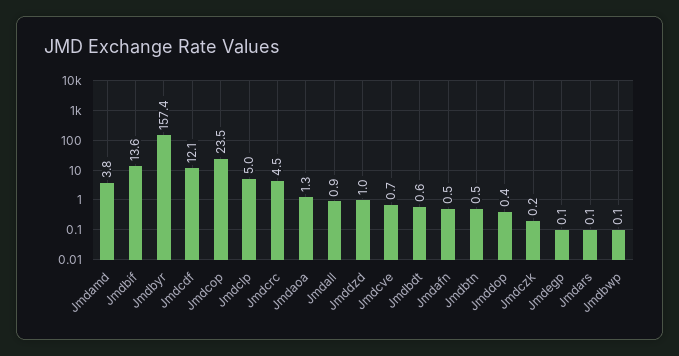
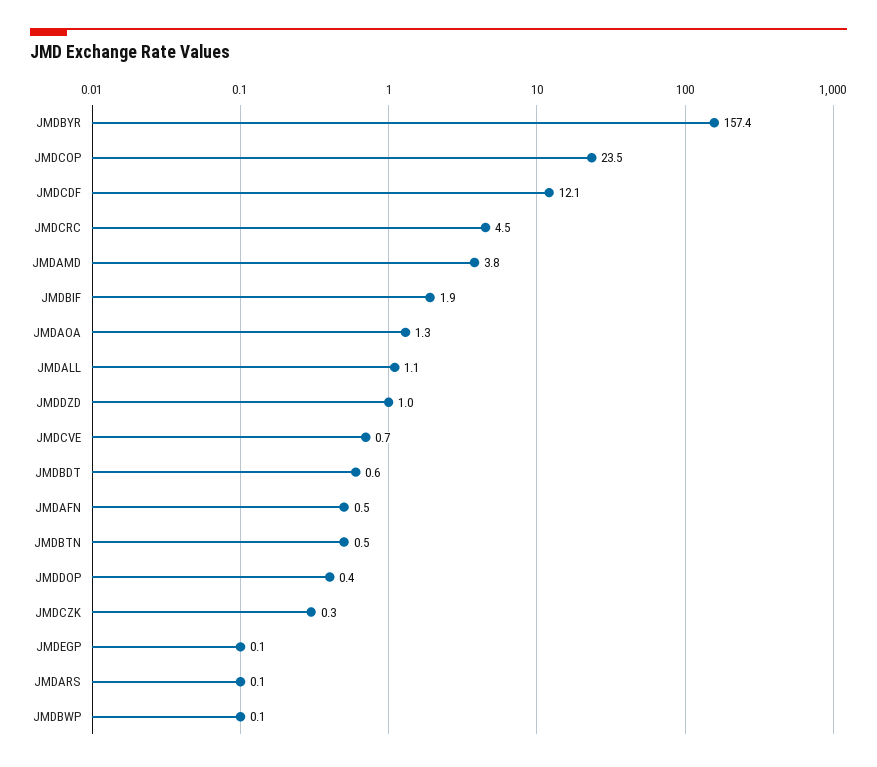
  {
    "Jmdamd": 3.8,
-   "Jmdbif": 13.6,
+   "Jmdbif": 1.9,
    "Jmdbyr": 157.4,
    "Jmdcdf": 12.1,
    "Jmdcop": 23.5,
-   "Jmdclp": 5,
    "Jmdcrc": 4.5,
    "Jmdaoa": 1.3,
-   "Jmdall": 0.9,
+   "Jmdall": 1.1,
    "Jmddzd": 1,
    "Jmdcve": 0.7,
    "Jmdbdt": 0.6,
    "Jmdafn": 0.5,
    "Jmdbtn": 0.5,
    "Jmddop": 0.4,
-   "Jmdczk": 0.2,
+   "Jmdczk": 0.3,
    "Jmdegp": 0.1,
    "Jmdars": 0.1,
    "Jmdbwp": 0.1
  }

